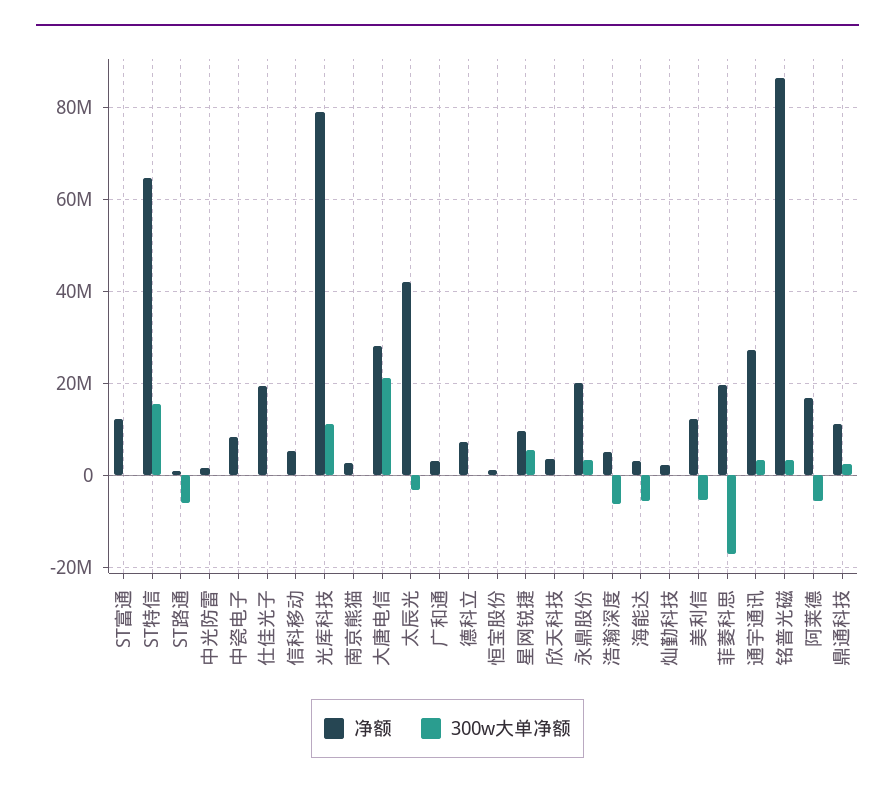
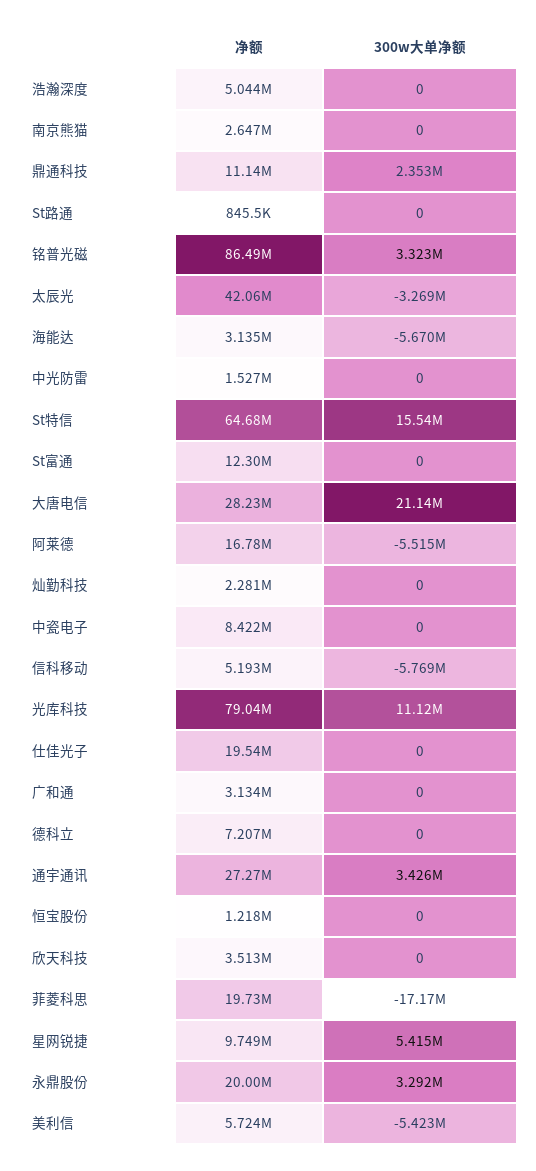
  {
    "净额": {
      "ST富通": 12300000,
      "ST特信": 64680000,
      "ST路通": 845500,
      "中光防雷": 1527000,
      "中瓷电子": 8422000,
      "仕佳光子": 19540000,
      "信科移动": 5193000,
      "光库科技": 79040000,
      "南京熊猫": 2647000,
      "大唐电信": 28230000,
      "太辰光": 42060000,
      "广和通": 3134000,
      "德科立": 7207000,
      "恒宝股份": 1218000,
      "星网锐捷": 9749000,
      "欣天科技": 3513000,
      "永鼎股份": 20000000,
      "浩瀚深度": 5044000,
      "海能达": 3135000,
      "灿勤科技": 2281000,
-     "美利信": 12000000,
+     "美利信": 5724000,
      "菲菱科思": 19730000,
      "通宇通讯": 27270000,
      "铭普光磁": 86490000,
      "阿莱德": 16780000,
      "鼎通科技": 11140000
    },
    "300w大单净额": {
      "ST富通": 0,
      "ST特信": 15540000,
-     "ST路通": -6000000,
+     "ST路通": 0,
      "中光防雷": 0,
      "中瓷电子": 0,
      "仕佳光子": 0,
-     "信科移动": 0,
+     "信科移动": -5769000,
      "光库科技": 11120000,
      "南京熊猫": 0,
      "大唐电信": 21140000,
      "太辰光": -3269000,
      "广和通": 0,
      "德科立": 0,
      "恒宝股份": 0,
      "星网锐捷": 5415000,
      "欣天科技": 0,
      "永鼎股份": 3292000,
-     "浩瀚深度": -6000000,
+     "浩瀚深度": 0,
      "海能达": -5670000,
      "灿勤科技": 0,
      "美利信": -5423000,
      "菲菱科思": -17170000,
      "通宇通讯": 3426000,
      "铭普光磁": 3323000,
      "阿莱德": -5515000,
      "鼎通科技": 2353000
    }
  }

